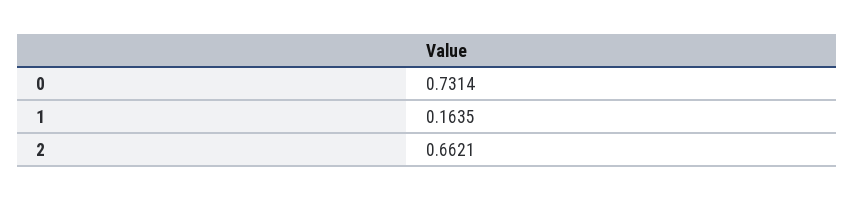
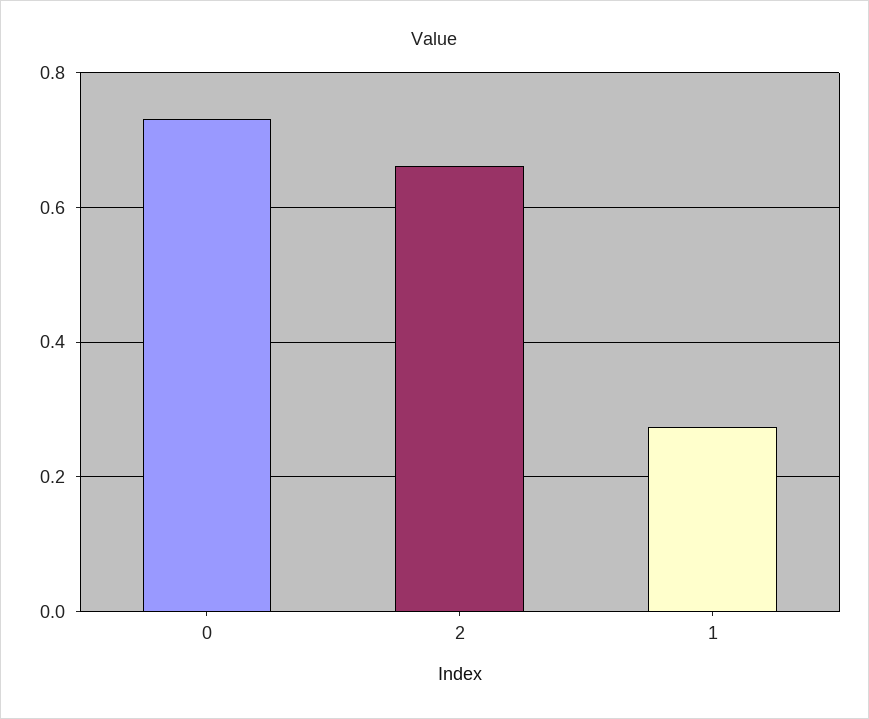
  {
    "0": 0.7314,
-   "1": 0.1635,
+   "1": 0.28,
    "2": 0.6621
  }

